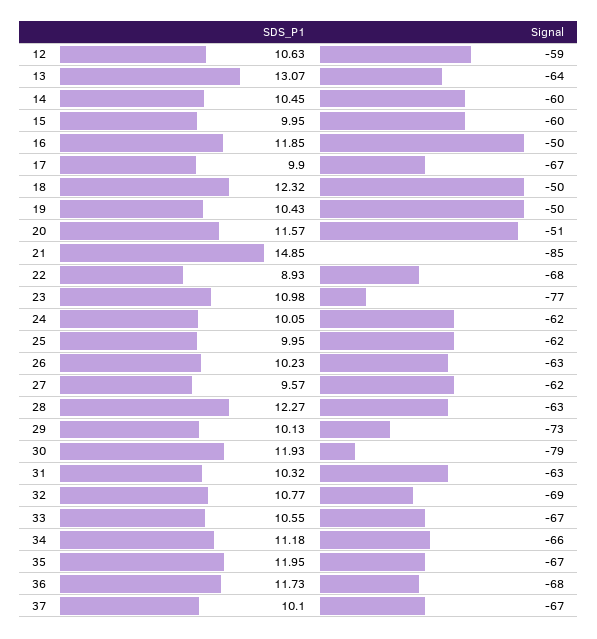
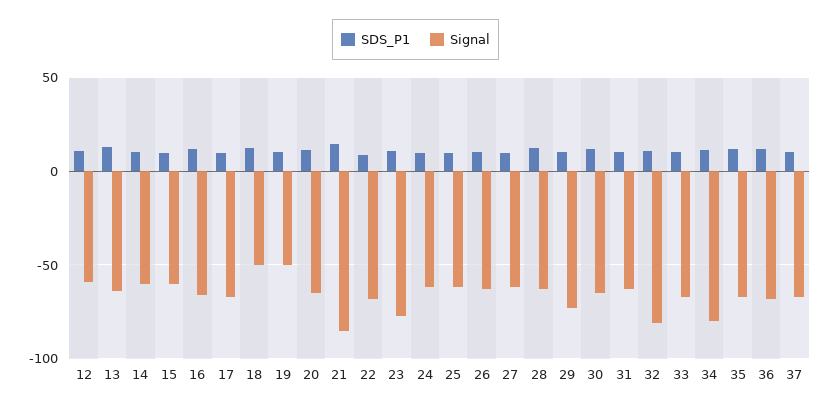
  {
    "SDS_P1": {
      "12": 10.63,
      "13": 13.07,
      "14": 10.45,
      "15": 9.95,
      "16": 11.85,
      "17": 9.9,
      "18": 12.32,
      "19": 10.43,
      "20": 11.57,
      "21": 14.85,
      "22": 8.93,
      "23": 10.98,
      "24": 10.05,
      "25": 9.95,
      "26": 10.23,
      "27": 9.57,
      "28": 12.27,
      "29": 10.13,
      "30": 11.93,
      "31": 10.32,
      "32": 10.77,
      "33": 10.55,
      "34": 11.18,
      "35": 11.95,
      "36": 11.73,
      "37": 10.1
    },
    "Signal": {
      "12": -59,
      "13": -64,
      "14": -60,
      "15": -60,
-     "16": -50,
+     "16": -65,
      "17": -67,
      "18": -50,
      "19": -50,
-     "20": -51,
+     "20": -65,
      "21": -85,
      "22": -68,
      "23": -77,
      "24": -62,
      "25": -62,
      "26": -63,
      "27": -62,
      "28": -63,
      "29": -73,
-     "30": -79,
+     "30": -65,
      "31": -63,
-     "32": -69,
+     "32": -80,
      "33": -67,
-     "34": -66,
+     "34": -80,
      "35": -67,
      "36": -68,
      "37": -67
    }
  }

